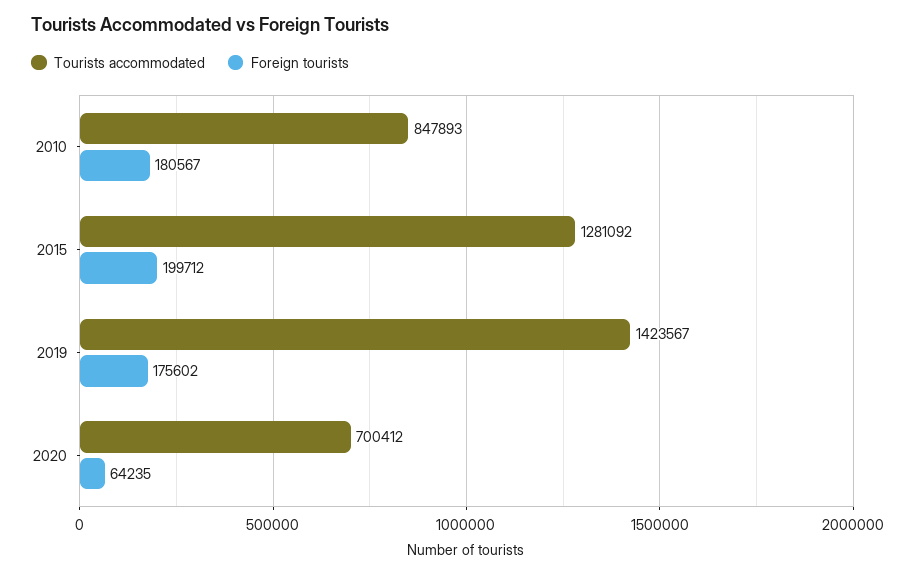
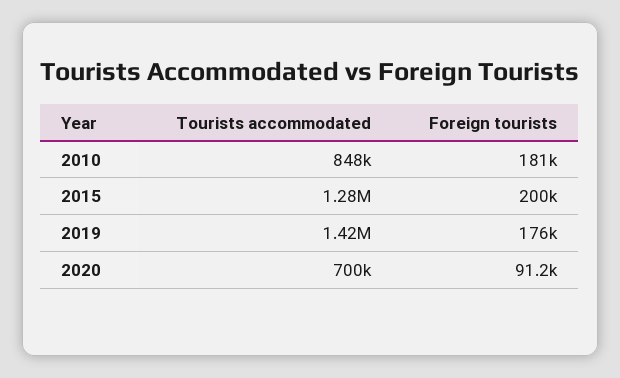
  {
    "Tourists accommodated": {
      "2010": 847893,
      "2015": 1281092,
      "2019": 1423567,
      "2020": 700412
    },
    "Foreign tourists": {
      "2010": 180567,
      "2015": 199712,
      "2019": 175602,
-     "2020": 64235
+     "2020": 91200
    }
  }

